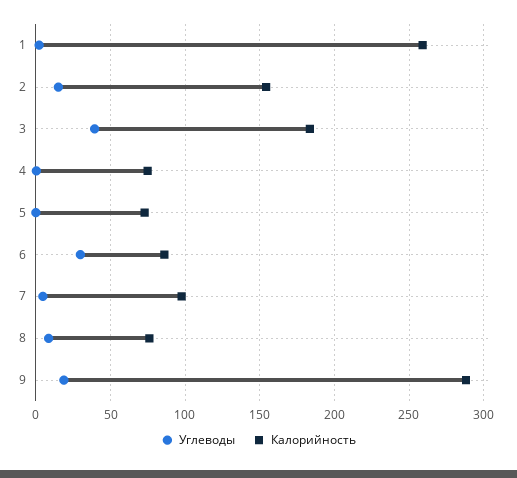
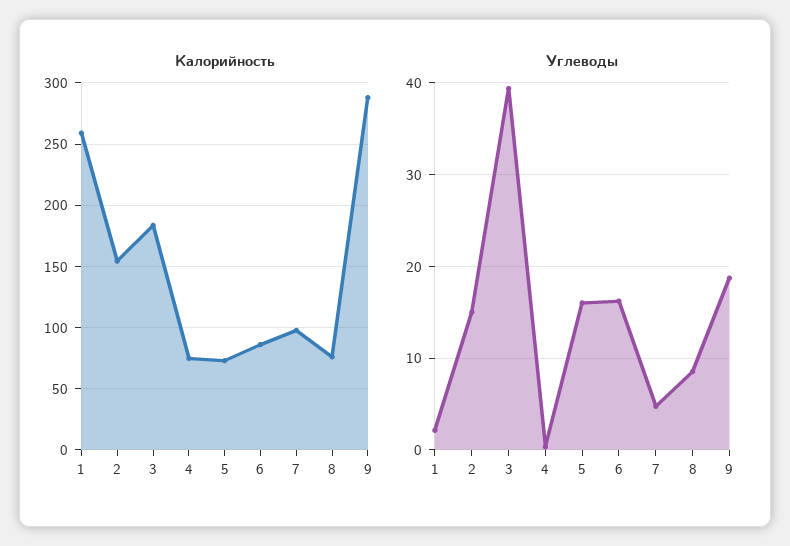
  {
    "Углеводы": {
      "1": 2,
      "2": 15,
      "3": 39,
      "4": 0,
-     "5": 0,
+     "5": 16,
-     "6": 30,
+     "6": 16,
      "7": 5,
      "8": 9,
      "9": 19
    },
    "Калорийность": {
      "1": 260,
      "2": 155,
      "3": 185,
      "4": 75,
      "5": 75,
      "6": 85,
      "7": 100,
      "8": 75,
      "9": 290
    }
  }

